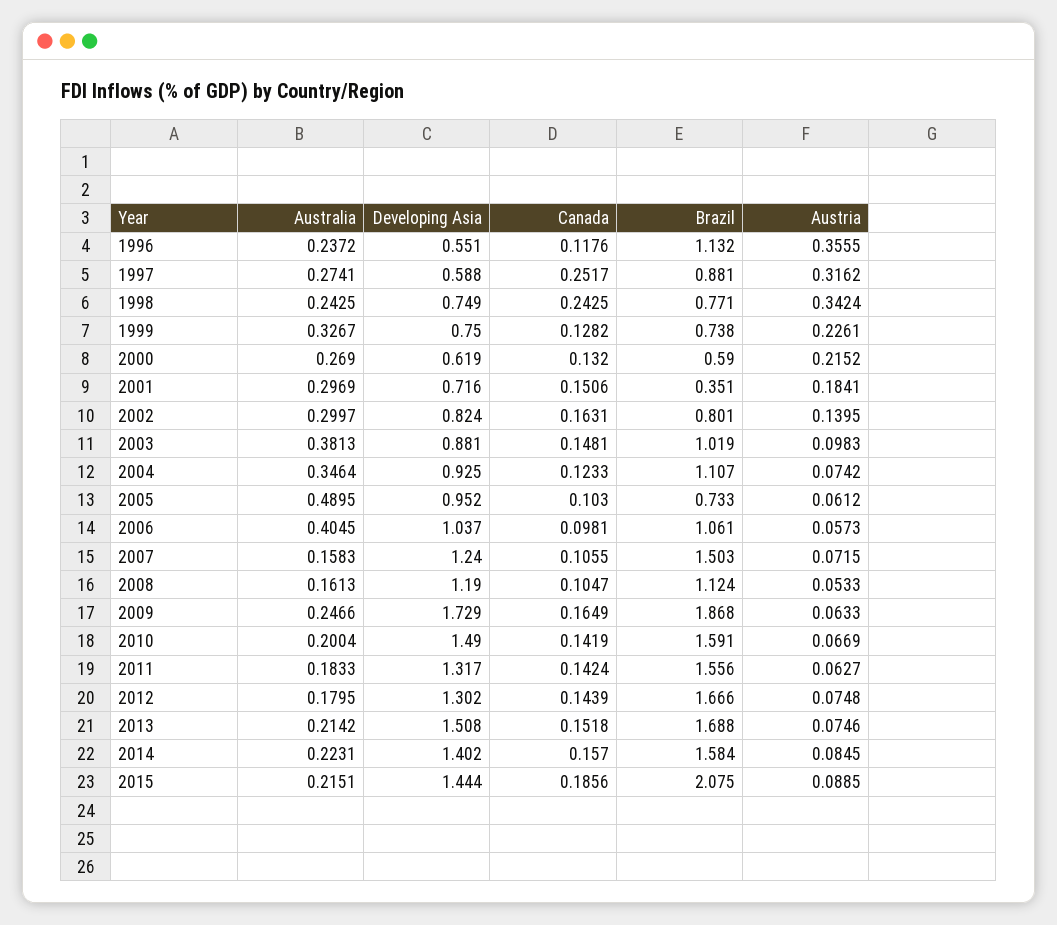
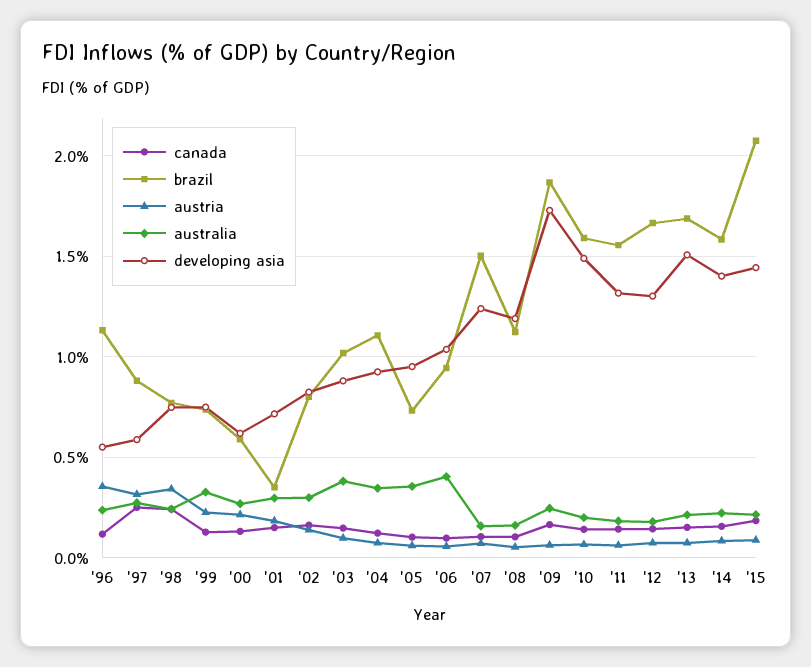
  {
    "Australia": {
      "1996": 0.2372,
      "1997": 0.2741,
      "1998": 0.2425,
      "1999": 0.3267,
      "2000": 0.269,
      "2001": 0.2969,
      "2002": 0.2997,
      "2003": 0.3813,
      "2004": 0.3464,
-     "2005": 0.4895,
+     "2005": 0.35,
      "2006": 0.4045,
      "2007": 0.1583,
      "2008": 0.1613,
      "2009": 0.2466,
      "2010": 0.2004,
      "2011": 0.1833,
      "2012": 0.1795,
      "2013": 0.2142,
      "2014": 0.2231,
      "2015": 0.2151
    },
    "Developing Asia": {
      "1996": 0.551,
      "1997": 0.588,
      "1998": 0.749,
      "1999": 0.75,
      "2000": 0.619,
      "2001": 0.716,
      "2002": 0.824,
      "2003": 0.881,
      "2004": 0.925,
      "2005": 0.952,
      "2006": 1.037,
      "2007": 1.24,
      "2008": 1.19,
      "2009": 1.729,
      "2010": 1.49,
      "2011": 1.317,
      "2012": 1.302,
      "2013": 1.508,
      "2014": 1.402,
      "2015": 1.444
    },
    "Canada": {
      "1996": 0.1176,
      "1997": 0.2517,
      "1998": 0.2425,
      "1999": 0.1282,
      "2000": 0.132,
      "2001": 0.1506,
      "2002": 0.1631,
      "2003": 0.1481,
      "2004": 0.1233,
      "2005": 0.103,
      "2006": 0.0981,
      "2007": 0.1055,
      "2008": 0.1047,
      "2009": 0.1649,
      "2010": 0.1419,
      "2011": 0.1424,
      "2012": 0.1439,
      "2013": 0.1518,
      "2014": 0.157,
      "2015": 0.1856
    },
    "Brazil": {
      "1996": 1.132,
      "1997": 0.881,
      "1998": 0.771,
      "1999": 0.738,
      "2000": 0.59,
      "2001": 0.351,
      "2002": 0.801,
      "2003": 1.019,
      "2004": 1.107,
      "2005": 0.733,
-     "2006": 1.061,
+     "2006": 0.95,
      "2007": 1.503,
      "2008": 1.124,
      "2009": 1.868,
      "2010": 1.591,
      "2011": 1.556,
      "2012": 1.666,
      "2013": 1.688,
      "2014": 1.584,
      "2015": 2.075
    },
    "Austria": {
      "1996": 0.3555,
      "1997": 0.3162,
      "1998": 0.3424,
      "1999": 0.2261,
      "2000": 0.2152,
      "2001": 0.1841,
      "2002": 0.1395,
      "2003": 0.0983,
      "2004": 0.0742,
      "2005": 0.0612,
      "2006": 0.0573,
      "2007": 0.0715,
      "2008": 0.0533,
      "2009": 0.0633,
      "2010": 0.0669,
      "2011": 0.0627,
      "2012": 0.0748,
      "2013": 0.0746,
      "2014": 0.0845,
      "2015": 0.0885
    }
  }

